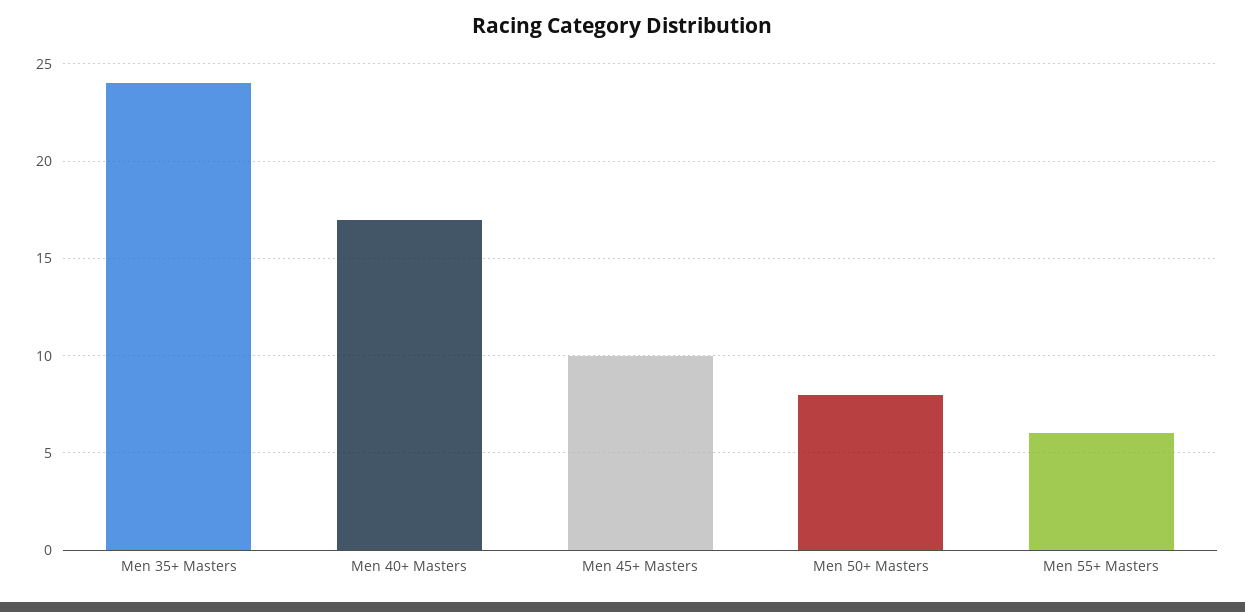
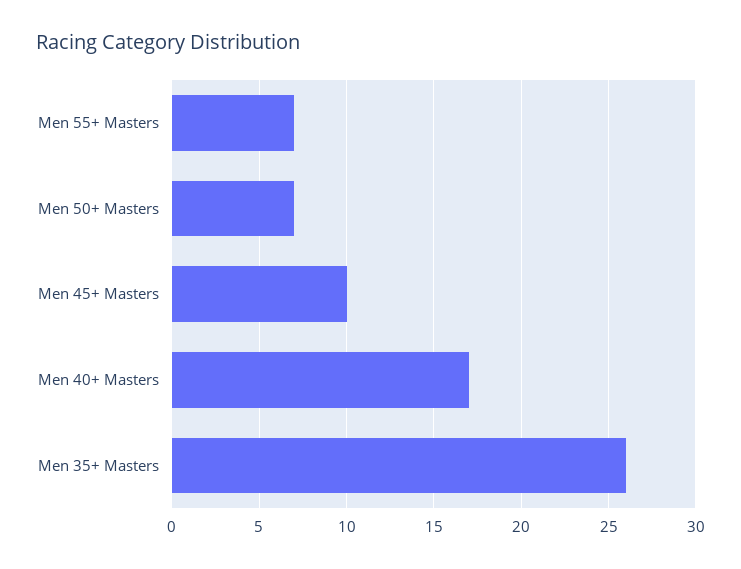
  {
-   "Men 35+ Masters": 24,
+   "Men 35+ Masters": 26,
    "Men 40+ Masters": 17,
    "Men 45+ Masters": 10,
-   "Men 50+ Masters": 8,
+   "Men 50+ Masters": 7,
-   "Men 55+ Masters": 6
+   "Men 55+ Masters": 7
  }

